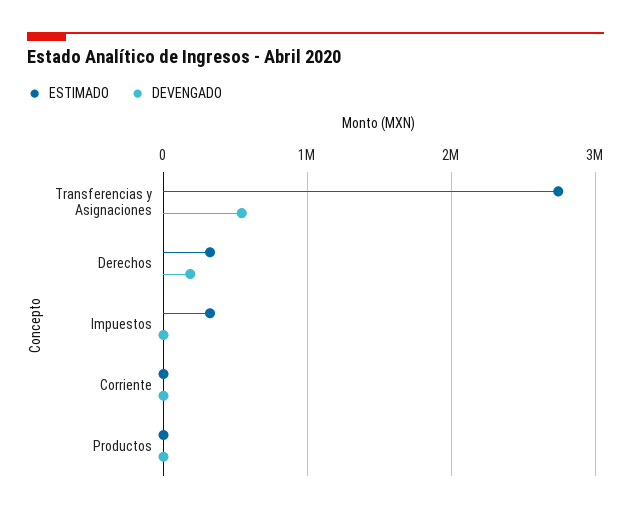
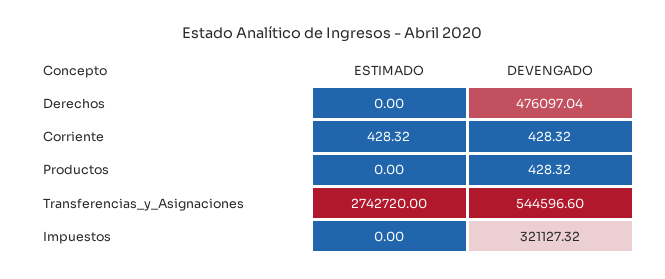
  {
    "ESTIMADO": {
      "Transferencias y Asignaciones": 2742720,
-     "Derechos": 300000,
+     "Derechos": 0,
-     "Impuestos": 300000,
+     "Impuestos": 0,
      "Corriente": 428.32,
      "Productos": 0
    },
    "DEVENGADO": {
      "Transferencias y Asignaciones": 544596.6,
-     "Derechos": 200000,
+     "Derechos": 476097.04,
-     "Impuestos": 0,
+     "Impuestos": 321127.32,
      "Corriente": 428.32,
      "Productos": 428.32
    }
  }

